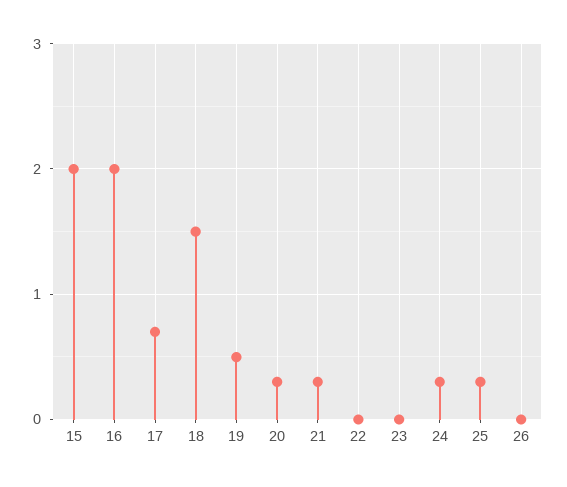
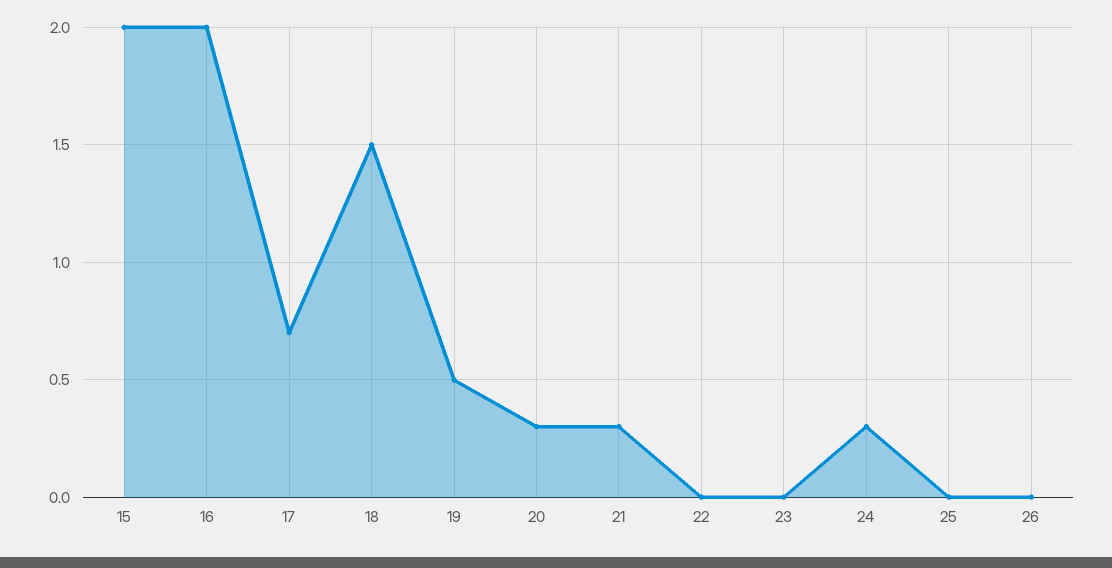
  {
    "15": 2,
    "16": 2,
    "17": 0.7,
    "18": 1.5,
    "19": 0.5,
    "20": 0.3,
    "21": 0.3,
    "22": 0,
    "23": 0,
    "24": 0.3,
-   "25": 0.3,
+   "25": 0,
    "26": 0
  }

